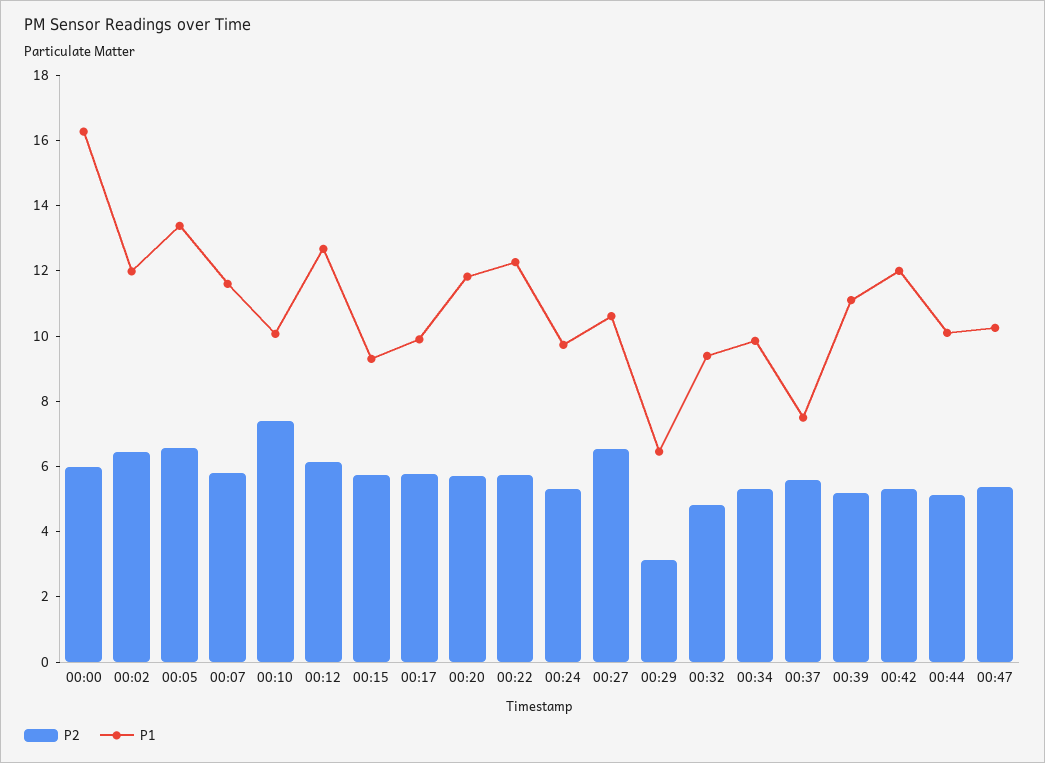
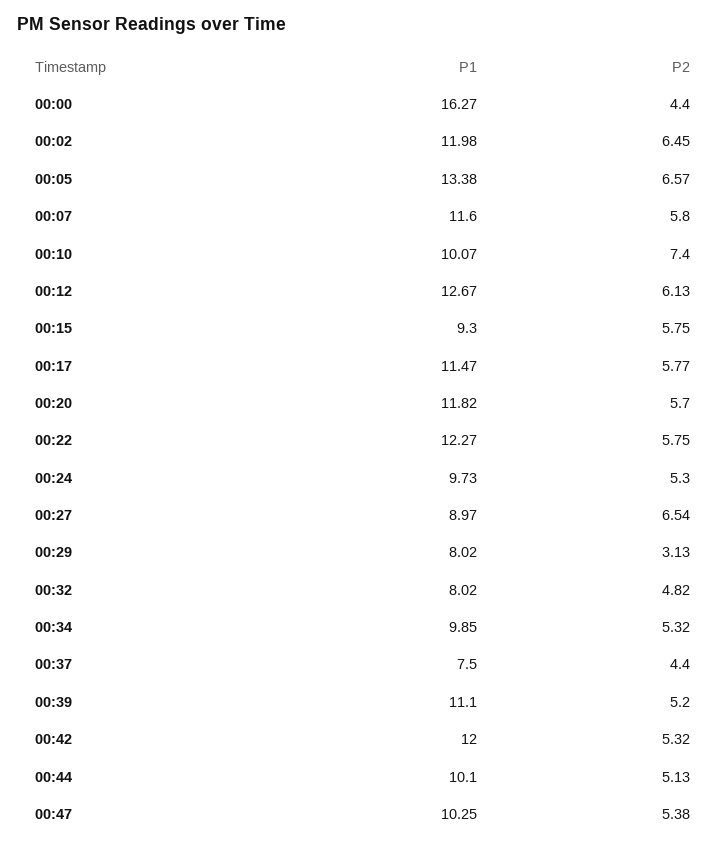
  {
    "P2": {
-     "00:00": 6,
+     "00:00": 4.4,
      "00:02": 6.45,
      "00:05": 6.57,
      "00:07": 5.8,
      "00:10": 7.4,
      "00:12": 6.13,
      "00:15": 5.75,
      "00:17": 5.77,
      "00:20": 5.7,
      "00:22": 5.75,
      "00:24": 5.3,
      "00:27": 6.54,
      "00:29": 3.13,
      "00:32": 4.82,
      "00:34": 5.32,
-     "00:37": 5.5,
+     "00:37": 4.4,
      "00:39": 5.2,
      "00:42": 5.32,
      "00:44": 5.13,
      "00:47": 5.38
    },
    "P1": {
      "00:00": 16.27,
      "00:02": 11.98,
      "00:05": 13.38,
      "00:07": 11.6,
      "00:10": 10.07,
      "00:12": 12.67,
      "00:15": 9.3,
-     "00:17": 10,
+     "00:17": 11.47,
      "00:20": 11.82,
      "00:22": 12.27,
      "00:24": 9.73,
-     "00:27": 10.5,
+     "00:27": 8.97,
-     "00:29": 6.5,
+     "00:29": 8.02,
-     "00:32": 9.5,
+     "00:32": 8.02,
      "00:34": 9.85,
      "00:37": 7.5,
      "00:39": 11.1,
      "00:42": 12,
      "00:44": 10.1,
      "00:47": 10.25
    }
  }

